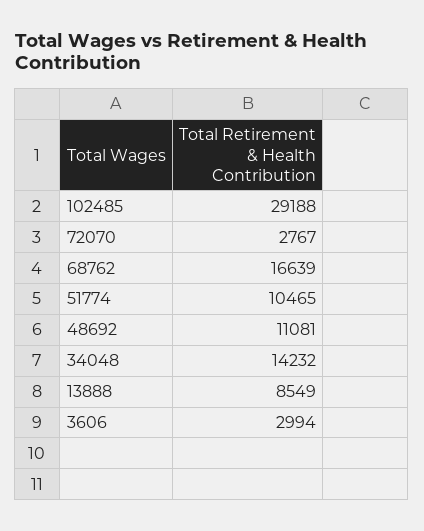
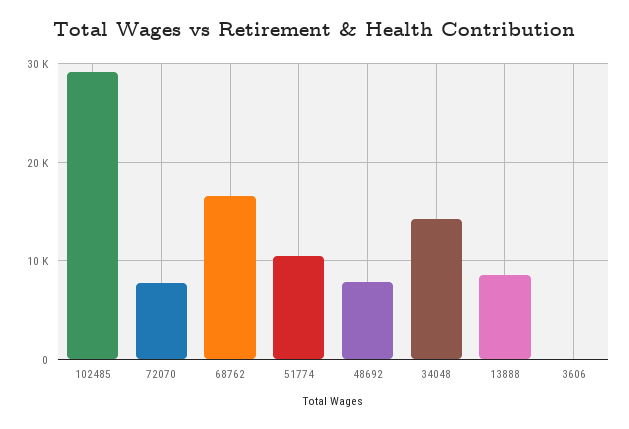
  {
    "102485": 29188,
-   "72070": 2767,
+   "72070": 8000,
    "68762": 16639,
    "51774": 10465,
-   "48692": 11081,
+   "48692": 8000,
    "34048": 14232,
    "13888": 8549,
-   "3606": 2994
+   "3606": 0
  }

